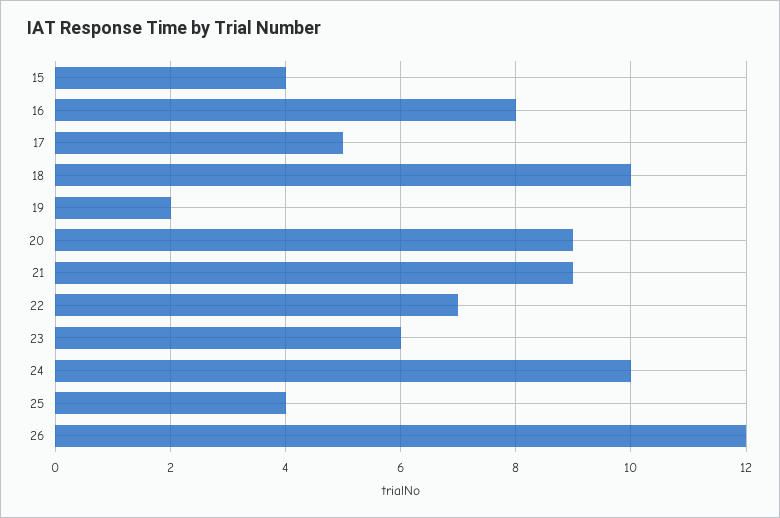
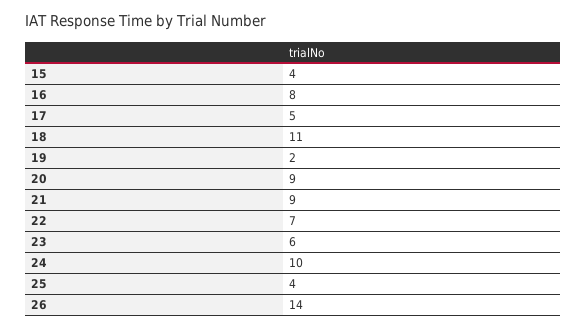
  {
    "15": 4,
    "16": 8,
    "17": 5,
-   "18": 10,
+   "18": 11,
    "19": 2,
    "20": 9,
    "21": 9,
    "22": 7,
    "23": 6,
    "24": 10,
    "25": 4,
-   "26": 12
+   "26": 14
  }

